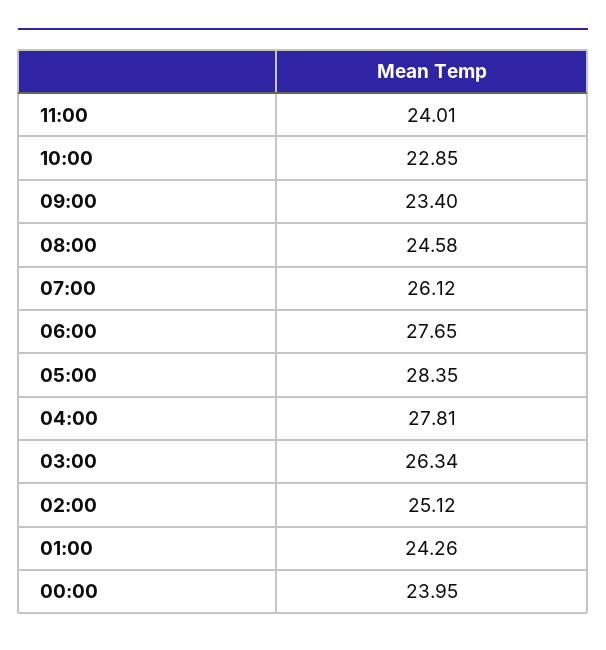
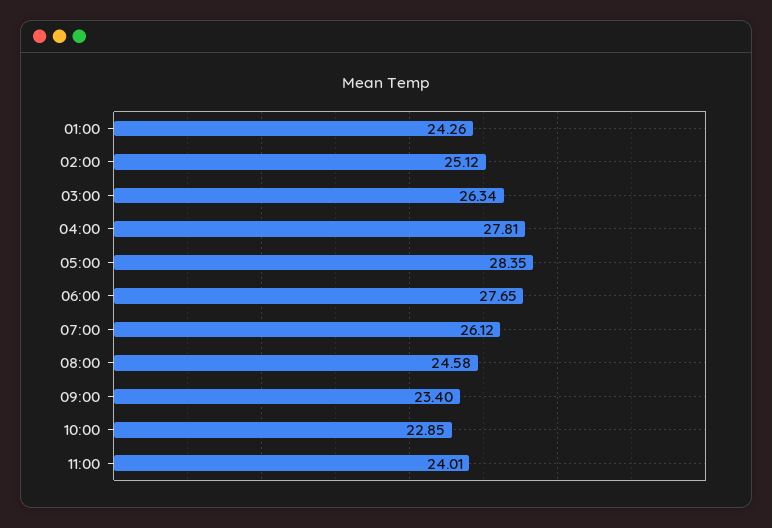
  {
    "11:00": 24.01,
    "10:00": 22.85,
    "09:00": 23.4,
    "08:00": 24.58,
    "07:00": 26.12,
    "06:00": 27.65,
    "05:00": 28.35,
    "04:00": 27.81,
    "03:00": 26.34,
    "02:00": 25.12,
-   "01:00": 24.26,
+   "01:00": 24.26
-   "00:00": 23.95
  }

